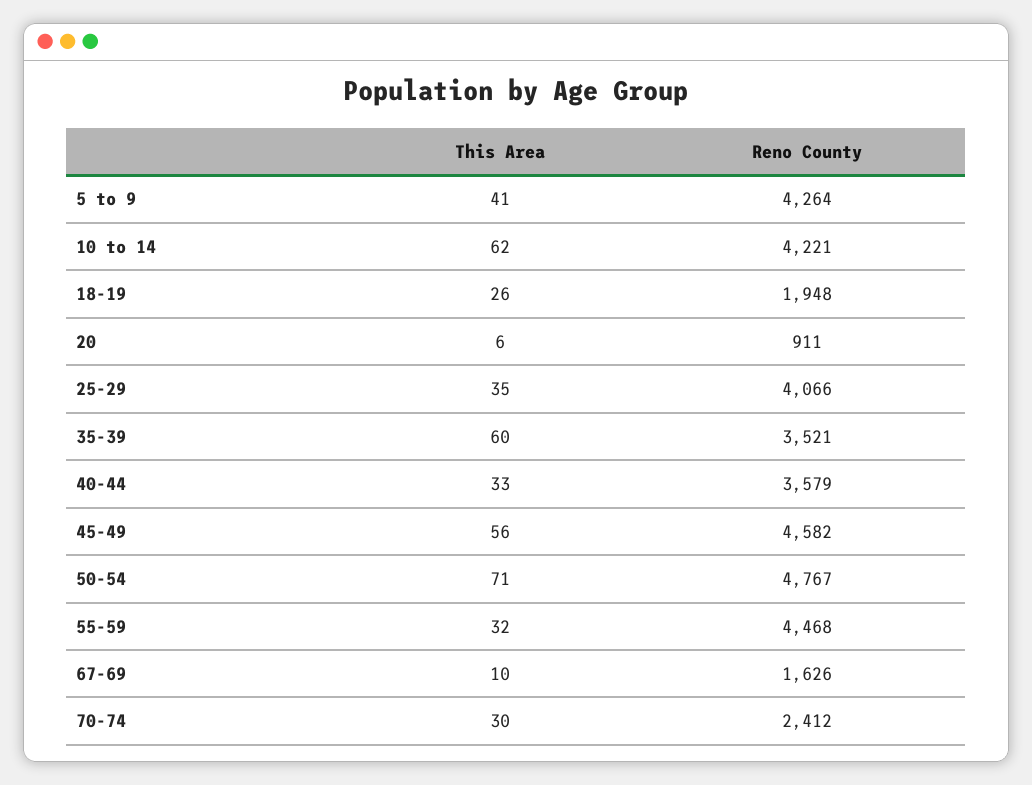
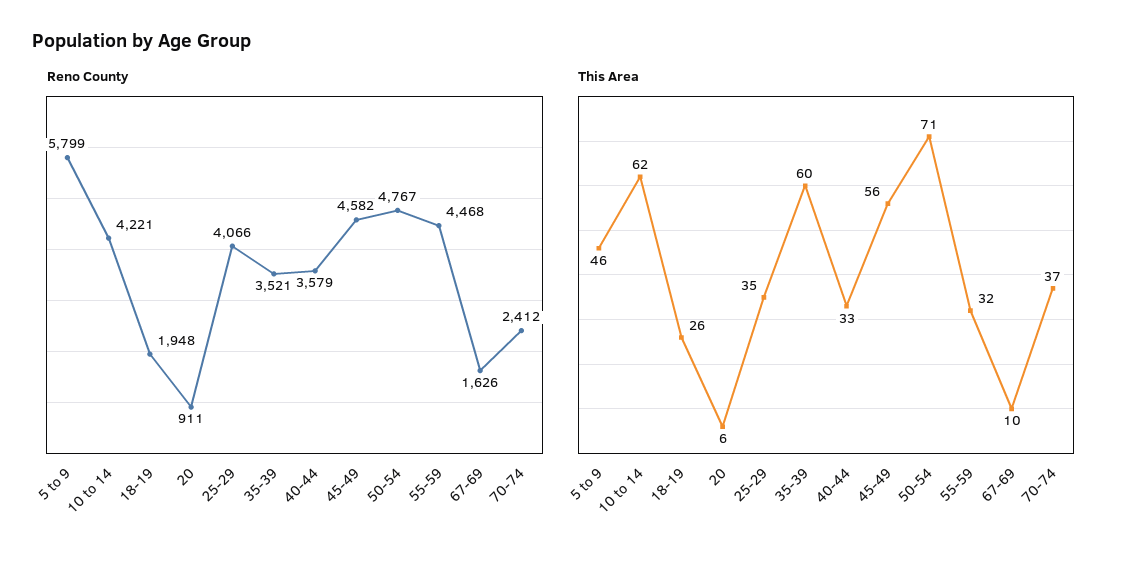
  {
    "This Area": {
-     "5 to 9": 41,
+     "5 to 9": 46,
      "10 to 14": 62,
      "18-19": 26,
      "20": 6,
      "25-29": 35,
      "35-39": 60,
      "40-44": 33,
      "45-49": 56,
      "50-54": 71,
      "55-59": 32,
      "67-69": 10,
-     "70-74": 30
+     "70-74": 37
    },
    "Reno County": {
-     "5 to 9": 4264,
+     "5 to 9": 5799,
      "10 to 14": 4221,
      "18-19": 1948,
      "20": 911,
      "25-29": 4066,
      "35-39": 3521,
      "40-44": 3579,
      "45-49": 4582,
      "50-54": 4767,
      "55-59": 4468,
      "67-69": 1626,
      "70-74": 2412
    }
  }

